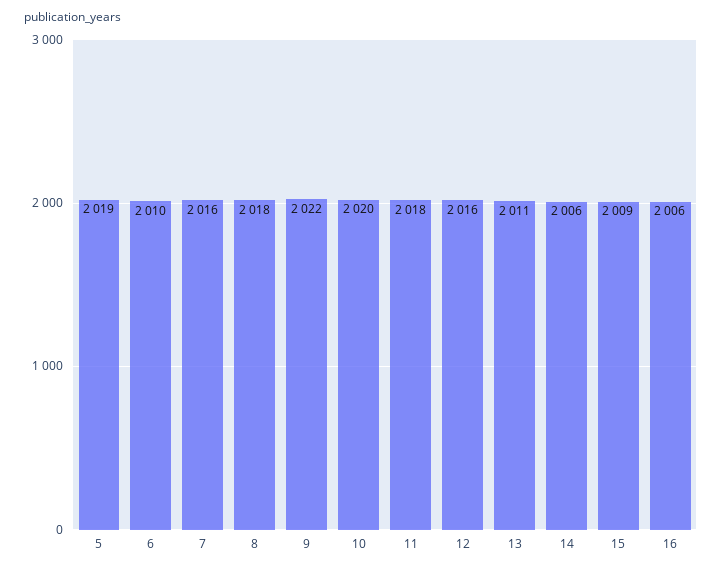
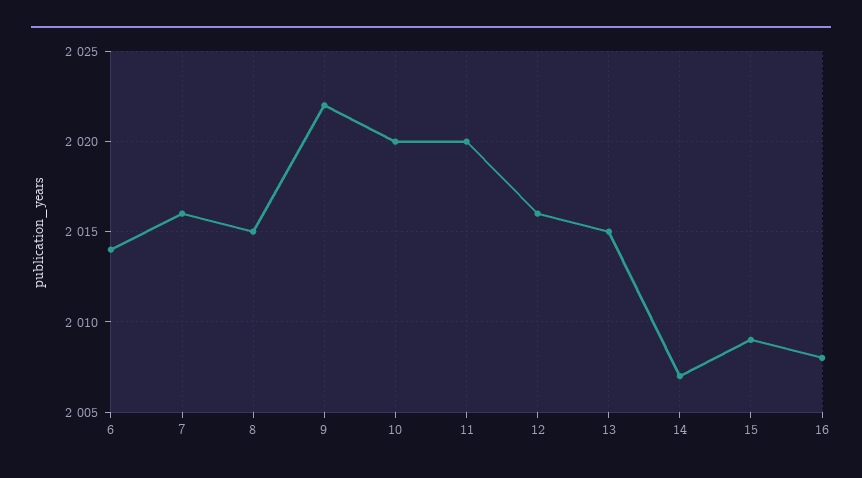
  {
-   "5": 2019,
-   "6": 2010,
+   "6": 2014,
    "7": 2016,
-   "8": 2018,
+   "8": 2015,
    "9": 2022,
    "10": 2020,
-   "11": 2018,
+   "11": 2020,
    "12": 2016,
-   "13": 2011,
+   "13": 2015,
-   "14": 2006,
+   "14": 2007,
    "15": 2009,
-   "16": 2006
+   "16": 2008
  }

